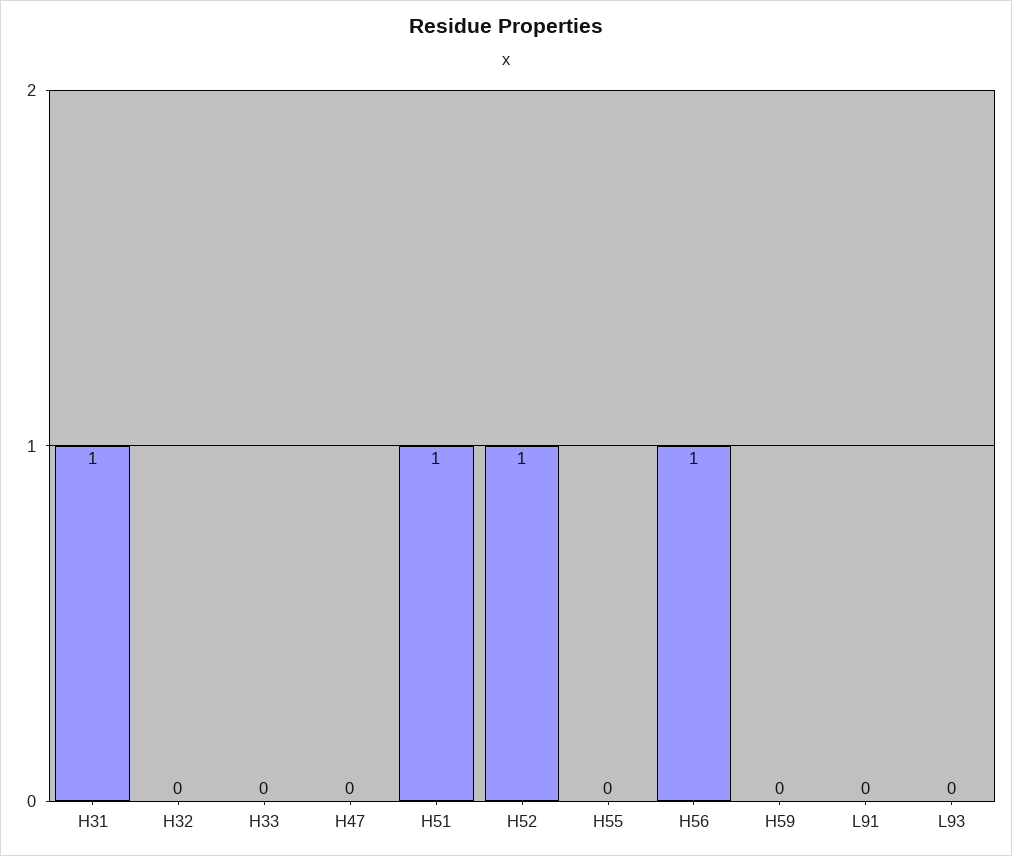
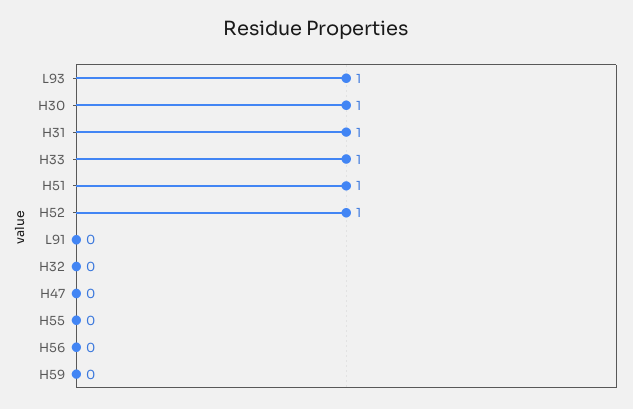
  {
    "H31": 1,
    "H32": 0,
-   "H33": 0,
+   "H33": 1,
    "H47": 0,
    "H51": 1,
    "H52": 1,
    "H55": 0,
-   "H56": 1,
+   "H56": 0,
    "H59": 0,
    "L91": 0,
-   "L93": 0
+   "L93": 1,
+   "H30": 1
  }

